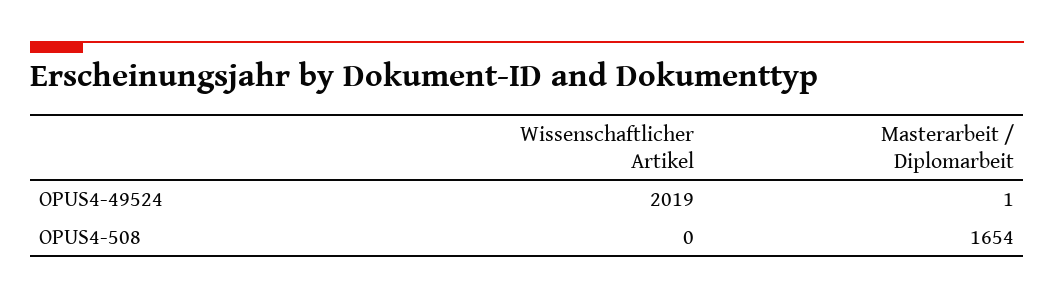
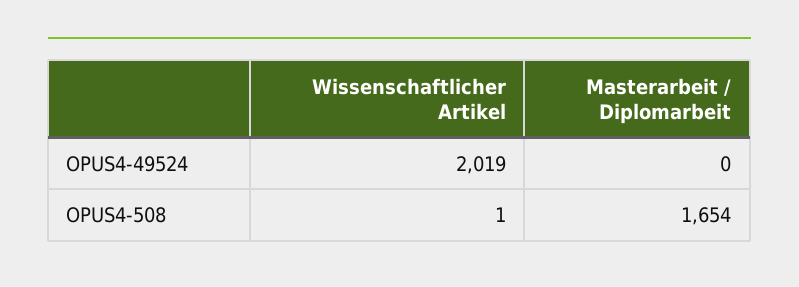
  {
    "Wissenschaftlicher Artikel": {
      "OPUS4-49524": 2019,
-     "OPUS4-508": 0
+     "OPUS4-508": 1
    },
    "Masterarbeit / Diplomarbeit": {
-     "OPUS4-49524": 1,
+     "OPUS4-49524": 0,
      "OPUS4-508": 1654
    }
  }

